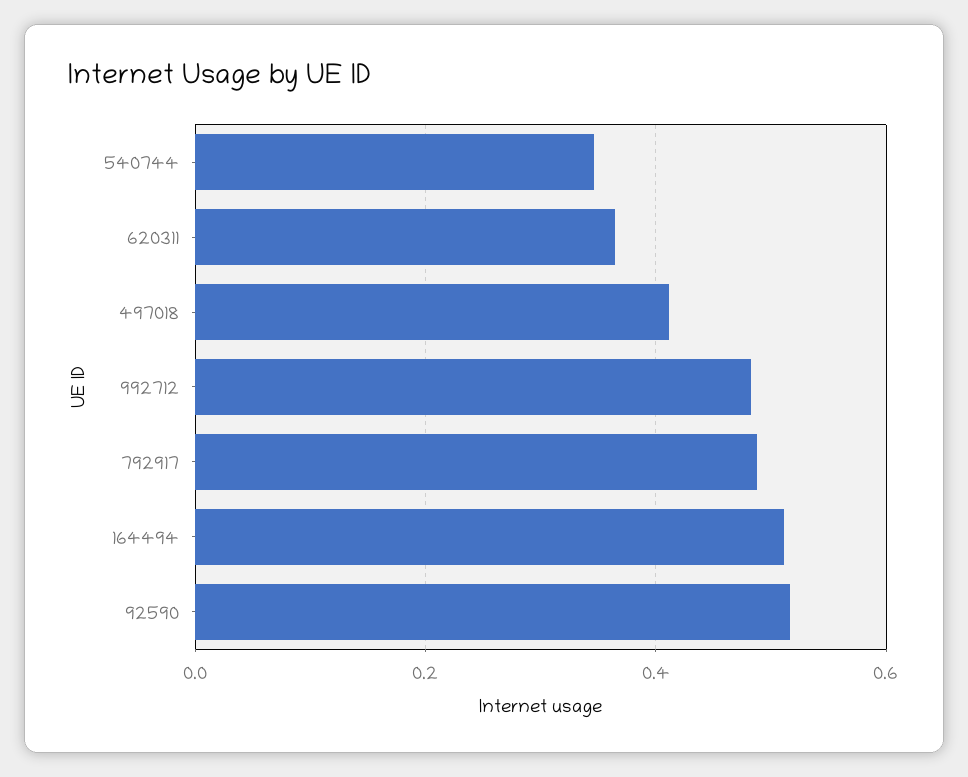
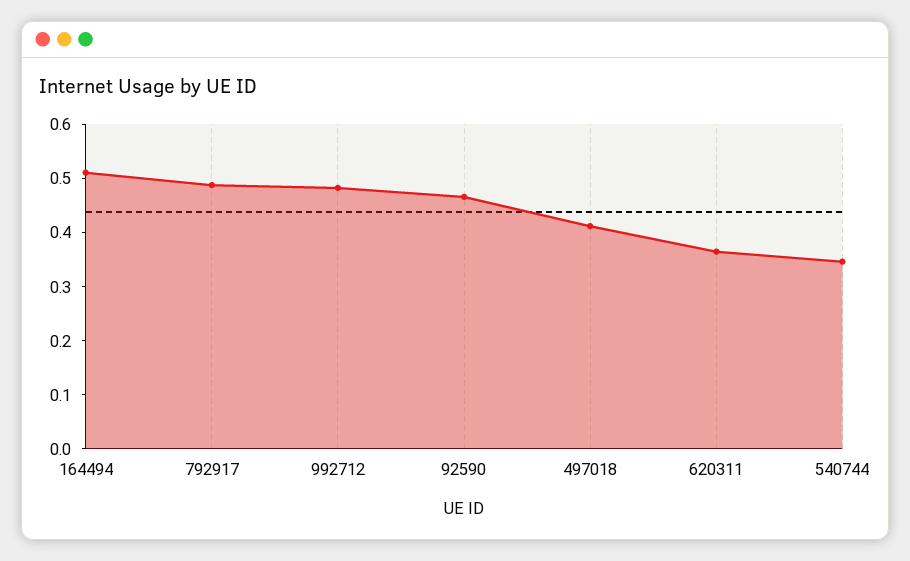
  {
    "540744": 0.34,
    "620311": 0.36,
    "497018": 0.42,
    "992712": 0.48,
    "792917": 0.48,
    "164494": 0.52,
-   "92590": 0.52
+   "92590": 0.46
  }

